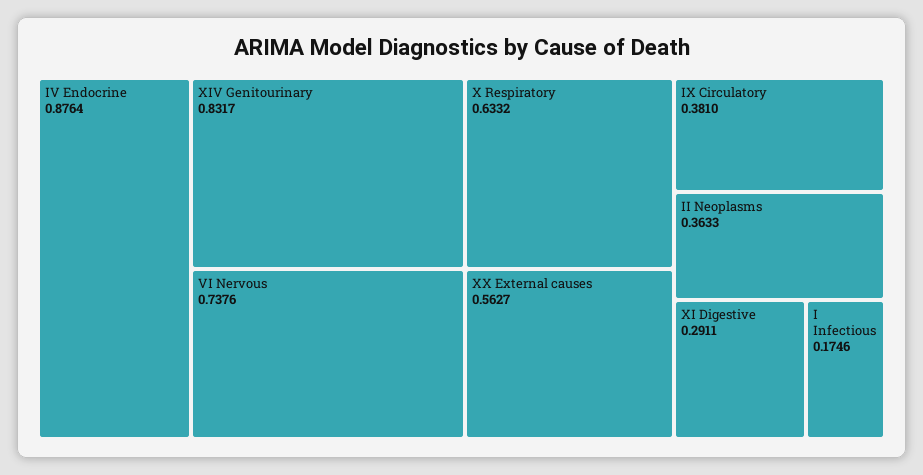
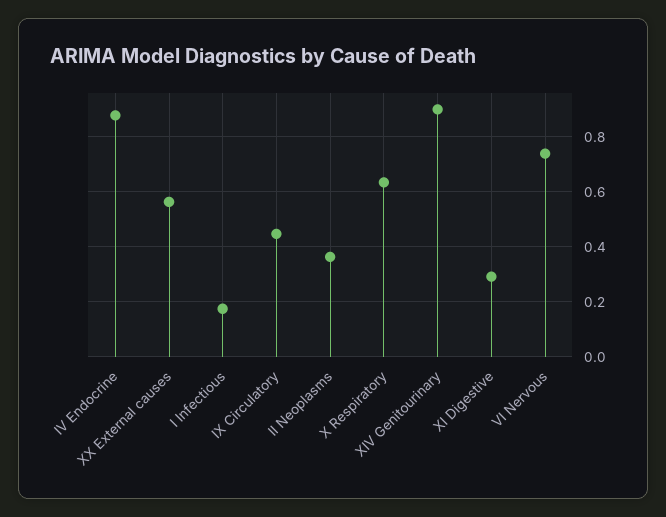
  {
    "IV Endocrine": 0.8764,
-   "XIV Genitourinary": 0.8317,
+   "XIV Genitourinary": 0.9,
    "VI Nervous": 0.7376,
    "X Respiratory": 0.6332,
    "XX External causes": 0.5627,
-   "IX Circulatory": 0.381,
+   "IX Circulatory": 0.45,
    "II Neoplasms": 0.3633,
    "XI Digestive": 0.2911,
    "I Infectious": 0.1746
  }

